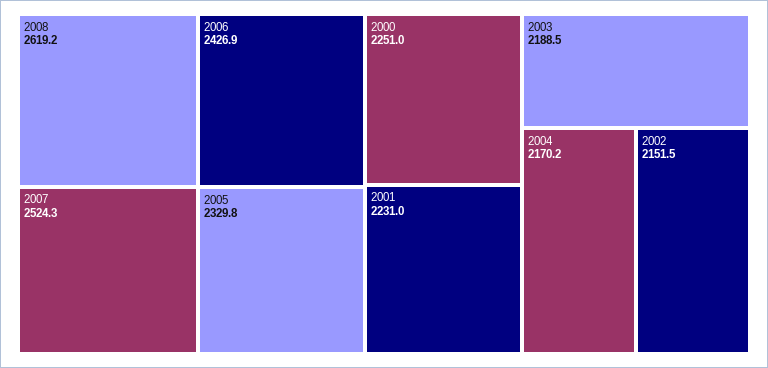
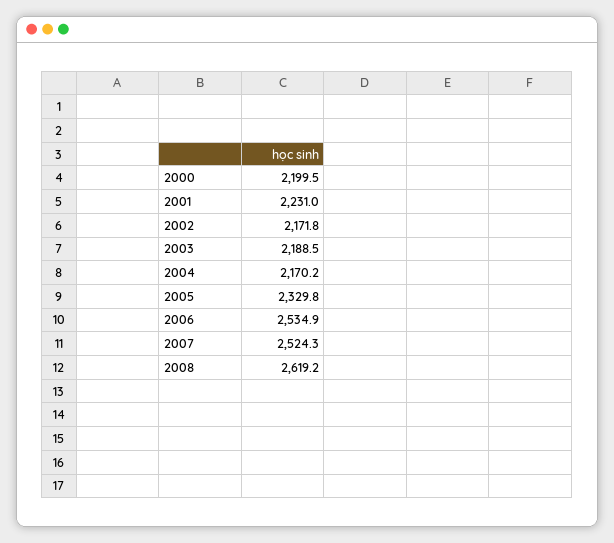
  {
    "2008": 2619.2,
    "2007": 2524.3,
-   "2006": 2426.9,
+   "2006": 2534.9,
    "2005": 2329.8,
-   "2000": 2251,
+   "2000": 2199.5,
    "2001": 2231,
    "2003": 2188.5,
    "2004": 2170.2,
-   "2002": 2151.5
+   "2002": 2171.8
  }

